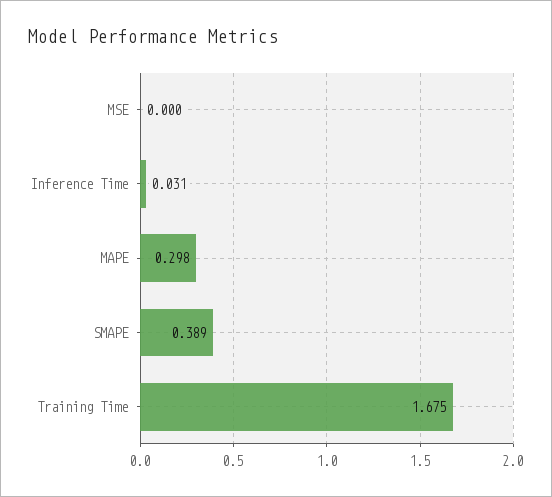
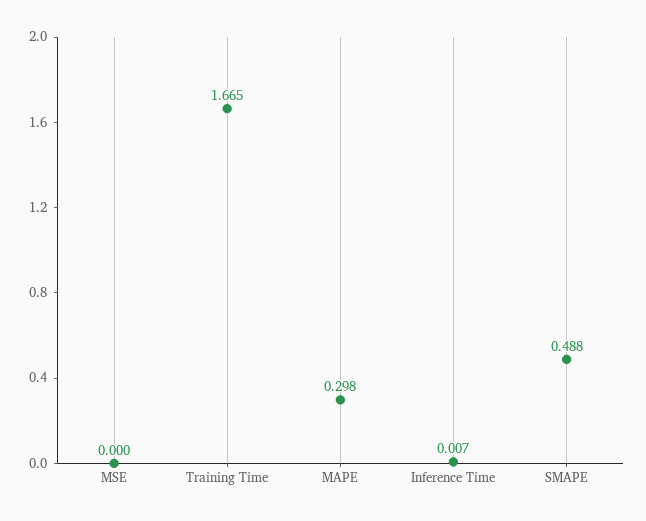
  {
    "MSE": 0,
-   "Inference Time": 0.031,
+   "Inference Time": 0.007,
    "MAPE": 0.298,
-   "SMAPE": 0.389,
+   "SMAPE": 0.488,
-   "Training Time": 1.675
+   "Training Time": 1.665
  }

